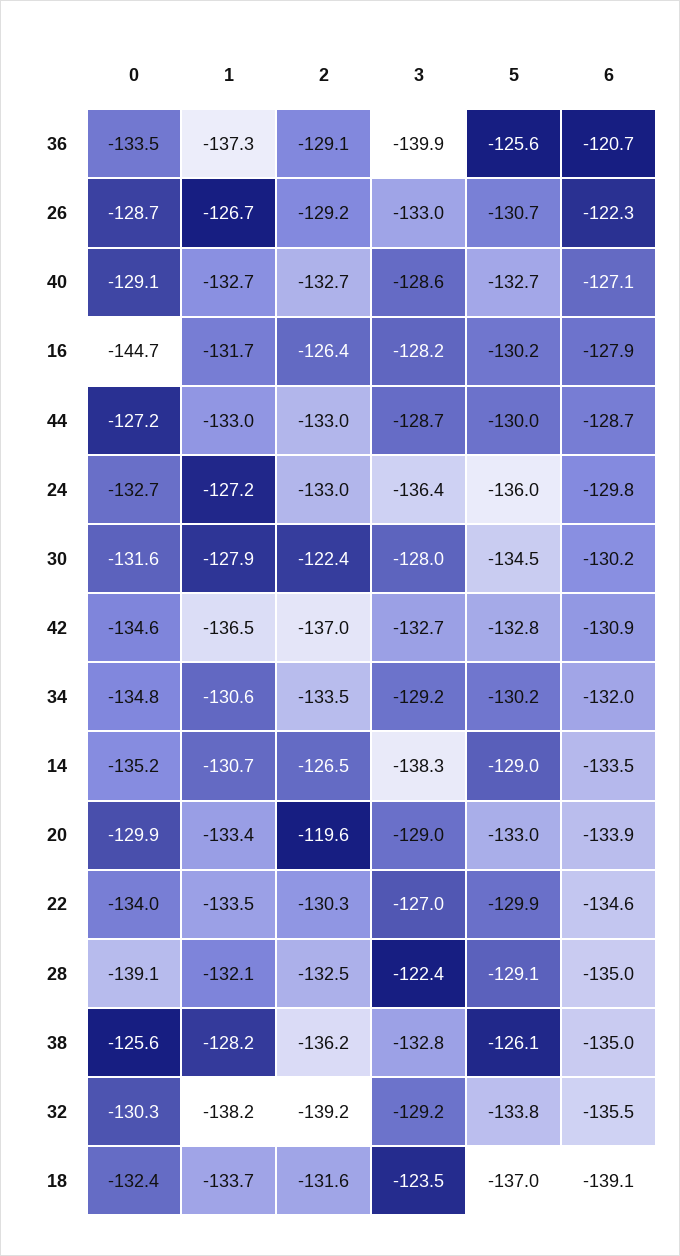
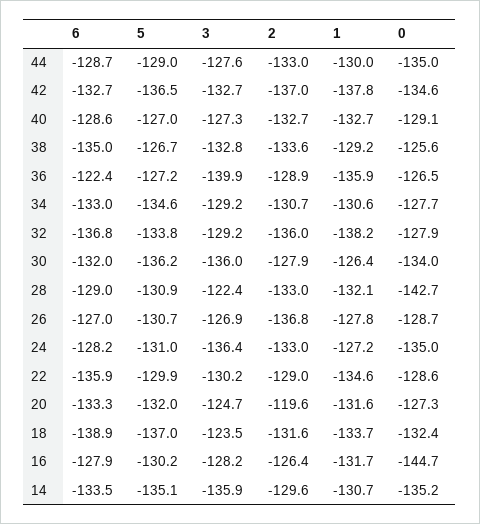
  {
    "0": {
-     "36": -133.5,
+     "36": -126.5,
      "26": -128.7,
      "40": -129.1,
      "16": -144.7,
-     "44": -127.2,
+     "44": -135,
-     "24": -132.7,
+     "24": -135,
-     "30": -131.6,
+     "30": -134,
      "42": -134.6,
-     "34": -134.8,
+     "34": -127.7,
      "14": -135.2,
-     "20": -129.9,
+     "20": -127.3,
-     "22": -134,
+     "22": -128.6,
-     "28": -139.1,
+     "28": -142.7,
      "38": -125.6,
-     "32": -130.3,
+     "32": -127.9,
      "18": -132.4
    },
    "1": {
-     "36": -137.3,
+     "36": -135.9,
-     "26": -126.7,
+     "26": -127.8,
      "40": -132.7,
      "16": -131.7,
-     "44": -133,
+     "44": -130,
      "24": -127.2,
-     "30": -127.9,
+     "30": -126.4,
-     "42": -136.5,
+     "42": -137.8,
      "34": -130.6,
      "14": -130.7,
-     "20": -133.4,
+     "20": -131.6,
-     "22": -133.5,
+     "22": -134.6,
      "28": -132.1,
-     "38": -128.2,
+     "38": -129.2,
      "32": -138.2,
      "18": -133.7
    },
    "2": {
-     "36": -129.1,
+     "36": -128.9,
-     "26": -129.2,
+     "26": -136.8,
      "40": -132.7,
      "16": -126.4,
      "44": -133,
      "24": -133,
-     "30": -122.4,
+     "30": -127.9,
      "42": -137,
-     "34": -133.5,
+     "34": -130.7,
-     "14": -126.5,
+     "14": -129.6,
      "20": -119.6,
-     "22": -130.3,
+     "22": -129,
-     "28": -132.5,
+     "28": -133,
-     "38": -136.2,
+     "38": -133.6,
-     "32": -139.2,
+     "32": -136,
      "18": -131.6
    },
    "3": {
      "36": -139.9,
-     "26": -133,
+     "26": -126.9,
-     "40": -128.6,
+     "40": -127.3,
      "16": -128.2,
-     "44": -128.7,
+     "44": -127.6,
      "24": -136.4,
-     "30": -128,
+     "30": -136,
      "42": -132.7,
      "34": -129.2,
-     "14": -138.3,
+     "14": -135.9,
-     "20": -129,
+     "20": -124.7,
-     "22": -127,
+     "22": -130.2,
      "28": -122.4,
      "38": -132.8,
      "32": -129.2,
      "18": -123.5
    },
    "5": {
-     "36": -125.6,
+     "36": -127.2,
      "26": -130.7,
-     "40": -132.7,
+     "40": -127,
      "16": -130.2,
-     "44": -130,
+     "44": -129,
-     "24": -136,
+     "24": -131,
-     "30": -134.5,
+     "30": -136.2,
-     "42": -132.8,
+     "42": -136.5,
-     "34": -130.2,
+     "34": -134.6,
-     "14": -129,
+     "14": -135.1,
-     "20": -133,
+     "20": -132,
      "22": -129.9,
-     "28": -129.1,
+     "28": -130.9,
-     "38": -126.1,
+     "38": -126.7,
      "32": -133.8,
      "18": -137
    },
    "6": {
-     "36": -120.7,
+     "36": -122.4,
-     "26": -122.3,
+     "26": -127,
-     "40": -127.1,
+     "40": -128.6,
      "16": -127.9,
      "44": -128.7,
-     "24": -129.8,
+     "24": -128.2,
-     "30": -130.2,
+     "30": -132,
-     "42": -130.9,
+     "42": -132.7,
-     "34": -132,
+     "34": -133,
      "14": -133.5,
-     "20": -133.9,
+     "20": -133.3,
-     "22": -134.6,
+     "22": -135.9,
-     "28": -135,
+     "28": -129,
      "38": -135,
-     "32": -135.5,
+     "32": -136.8,
-     "18": -139.1
+     "18": -138.9
    }
  }

